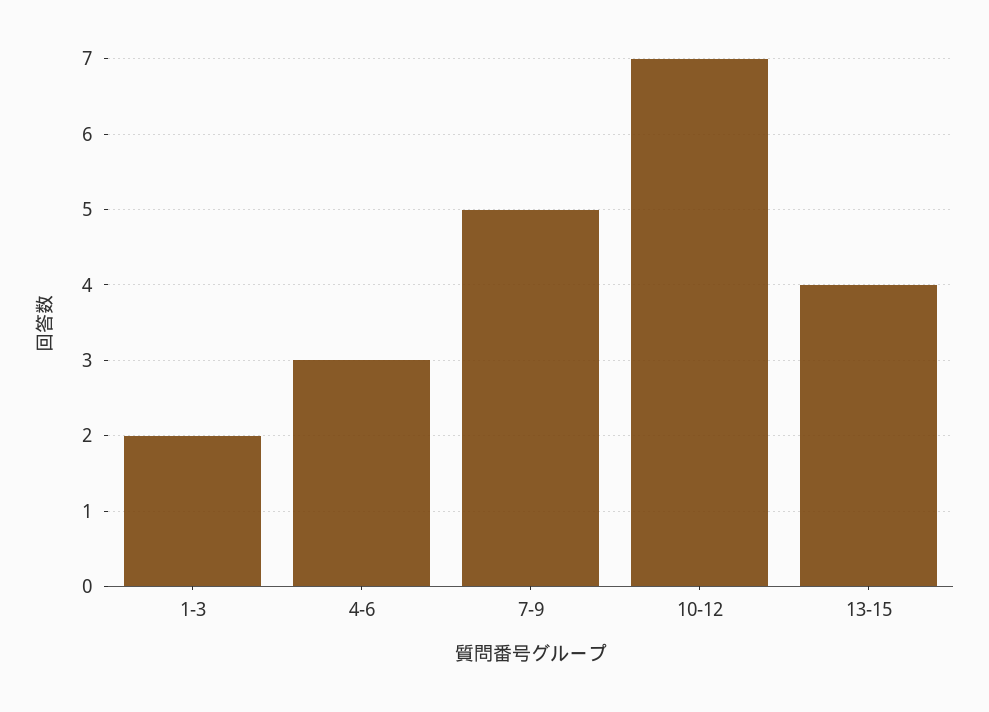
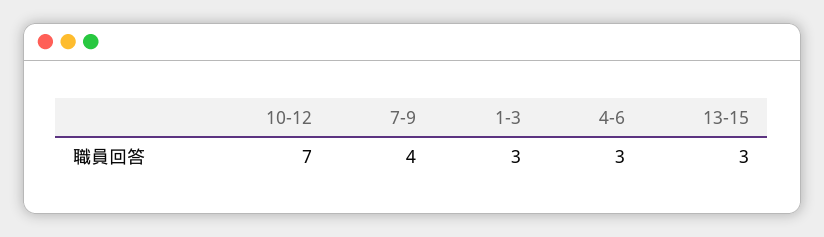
  {
-   "1-3": 2,
+   "1-3": 3,
    "4-6": 3,
-   "7-9": 5,
+   "7-9": 4,
    "10-12": 7,
-   "13-15": 4
+   "13-15": 3
  }

